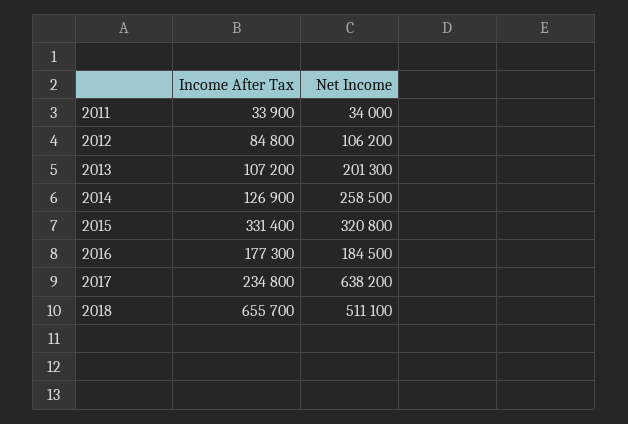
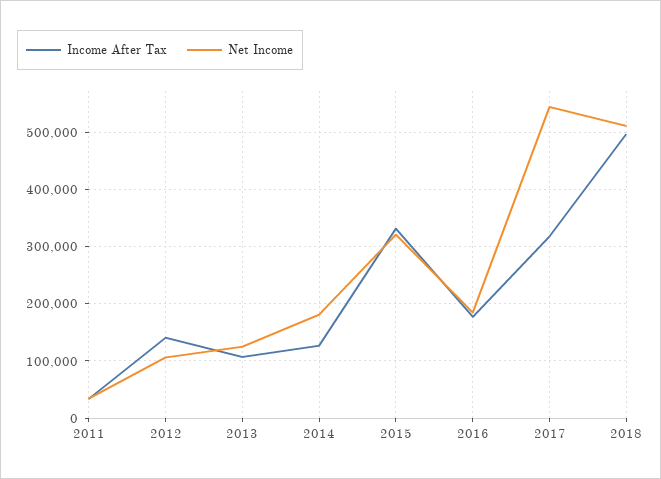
  {
    "Income After Tax": {
      "2011": 33900,
-     "2012": 84800,
+     "2012": 140000,
      "2013": 107200,
      "2014": 126900,
      "2015": 331400,
      "2016": 177300,
-     "2017": 234800,
+     "2017": 320000,
-     "2018": 655700
+     "2018": 500000
    },
    "Net Income": {
      "2011": 34000,
      "2012": 106200,
-     "2013": 201300,
+     "2013": 120000,
-     "2014": 258500,
+     "2014": 180000,
      "2015": 320800,
      "2016": 184500,
-     "2017": 638200,
+     "2017": 540000,
      "2018": 511100
    }
  }

